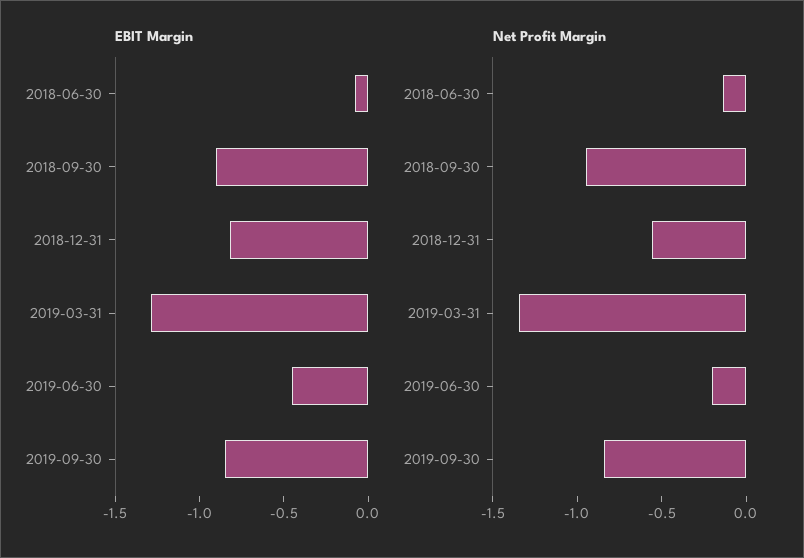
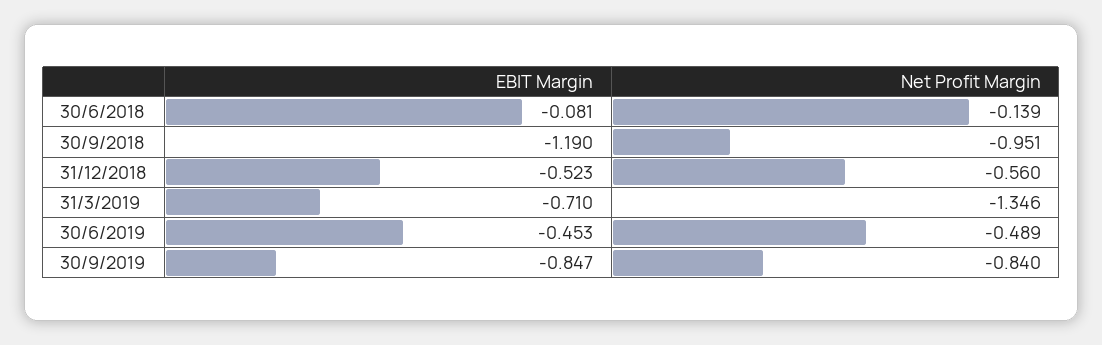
  {
    "EBIT Margin": {
      "2018-06-30": -0.081,
-     "2018-09-30": -0.9,
+     "2018-09-30": -1.19,
-     "2018-12-31": -0.8,
+     "2018-12-31": -0.523,
-     "2019-03-31": -1.3,
+     "2019-03-31": -0.71,
      "2019-06-30": -0.453,
      "2019-09-30": -0.847
    },
    "Net Profit Margin": {
      "2018-06-30": -0.139,
      "2018-09-30": -0.951,
      "2018-12-31": -0.56,
      "2019-03-31": -1.346,
-     "2019-06-30": -0.2,
+     "2019-06-30": -0.489,
      "2019-09-30": -0.84
    }
  }

